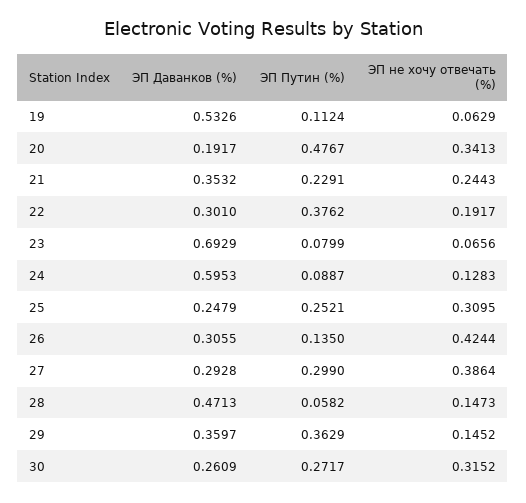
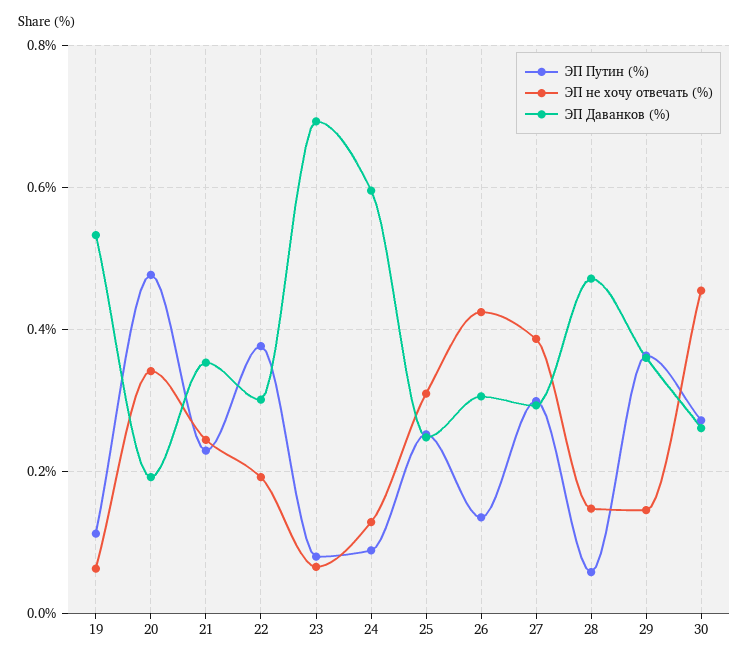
  {
    "ЭП Даванков (%)": {
      "19": 0.5326,
      "20": 0.1917,
      "21": 0.3532,
      "22": 0.301,
      "23": 0.6929,
      "24": 0.5953,
      "25": 0.2479,
      "26": 0.3055,
      "27": 0.2928,
      "28": 0.4713,
      "29": 0.3597,
      "30": 0.2609
    },
    "ЭП Путин (%)": {
      "19": 0.1124,
      "20": 0.4767,
      "21": 0.2291,
      "22": 0.3762,
      "23": 0.0799,
      "24": 0.0887,
      "25": 0.2521,
      "26": 0.135,
      "27": 0.299,
      "28": 0.0582,
      "29": 0.3629,
      "30": 0.2717
    },
    "ЭП не хочу отвечать (%)": {
      "19": 0.0629,
      "20": 0.3413,
      "21": 0.2443,
      "22": 0.1917,
      "23": 0.0656,
      "24": 0.1283,
      "25": 0.3095,
      "26": 0.4244,
      "27": 0.3864,
      "28": 0.1473,
      "29": 0.1452,
-     "30": 0.3152
+     "30": 0.46
    }
  }

